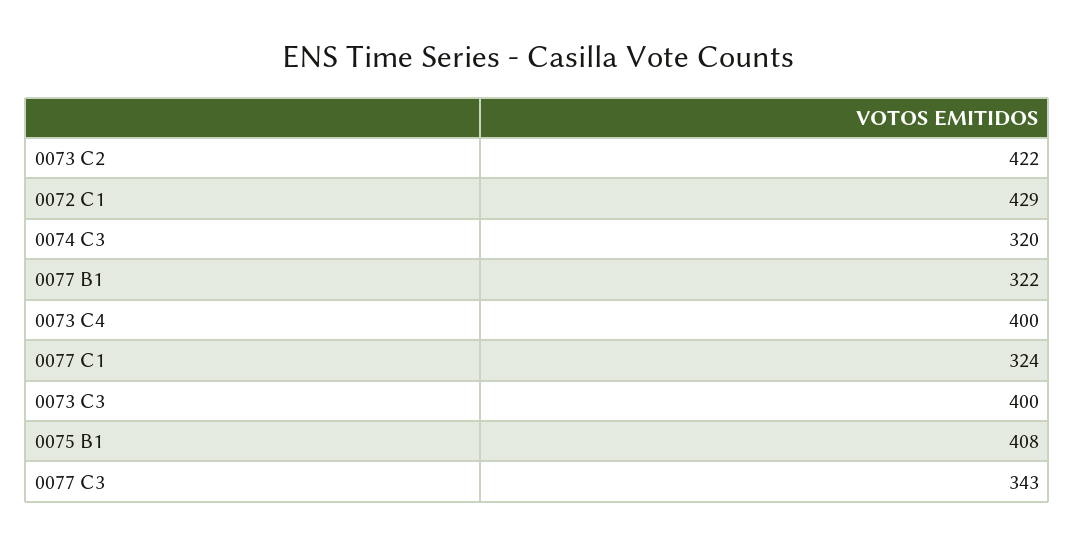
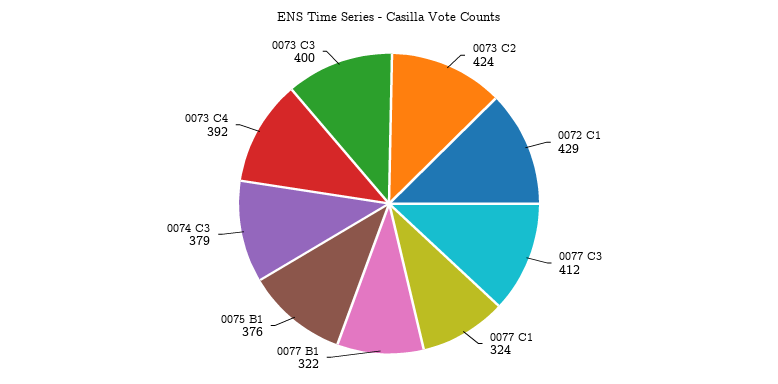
  {
-   "0073 C2": 422,
+   "0073 C2": 424,
    "0072 C1": 429,
-   "0074 C3": 320,
+   "0074 C3": 379,
    "0077 B1": 322,
-   "0073 C4": 400,
+   "0073 C4": 392,
    "0077 C1": 324,
    "0073 C3": 400,
-   "0075 B1": 408,
+   "0075 B1": 376,
-   "0077 C3": 343
+   "0077 C3": 412
  }

